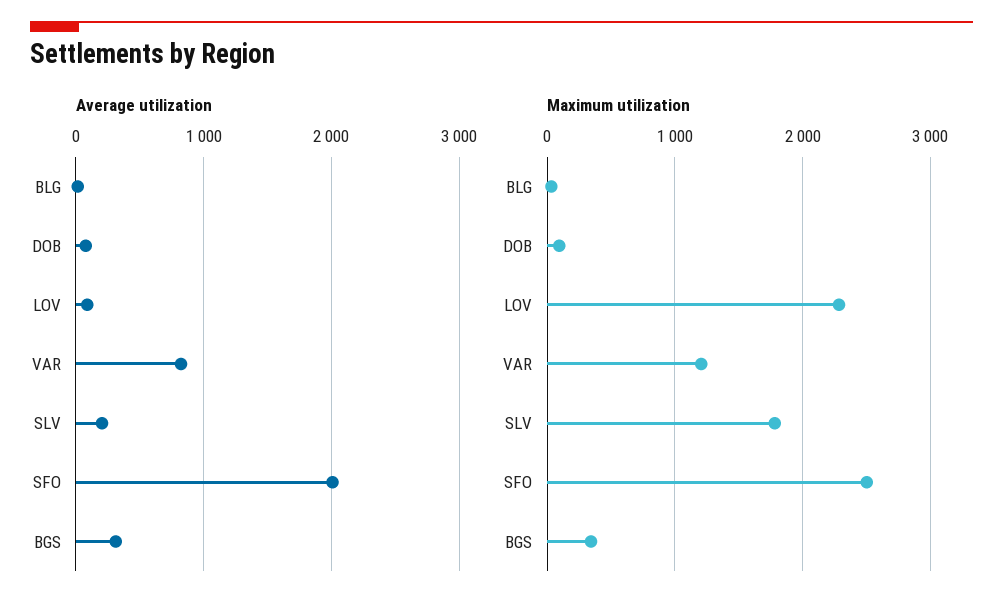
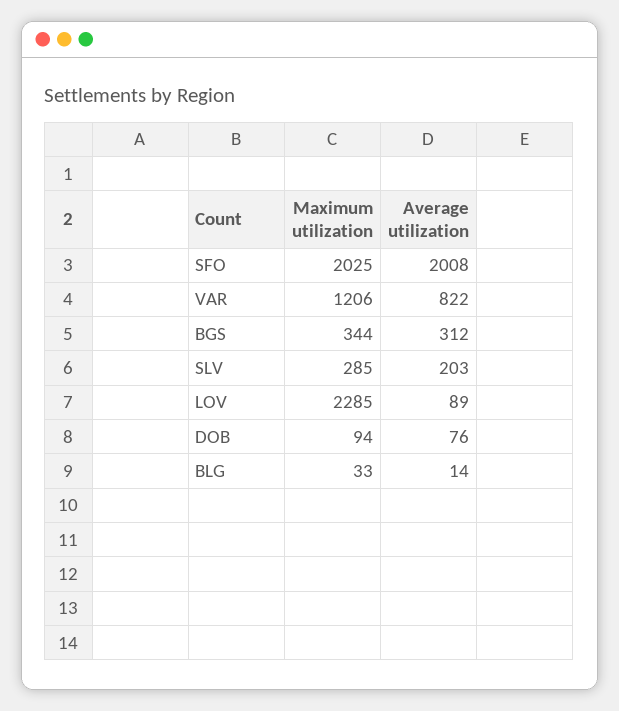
  {
    "Average utilization": {
      "BLG": 14,
      "DOB": 76,
      "LOV": 89,
      "VAR": 822,
      "SLV": 203,
      "SFO": 2008,
      "BGS": 312
    },
    "Maximum utilization": {
      "BLG": 33,
      "DOB": 94,
      "LOV": 2285,
      "VAR": 1206,
-     "SLV": 1800,
+     "SLV": 285,
-     "SFO": 2500,
+     "SFO": 2025,
      "BGS": 344
    }
  }

